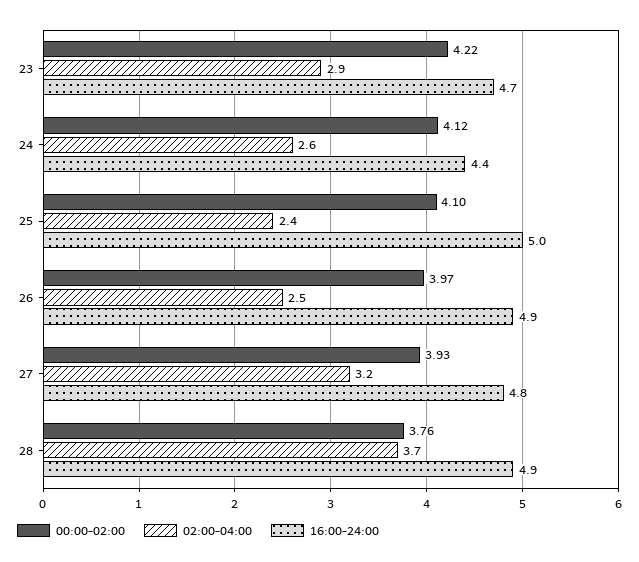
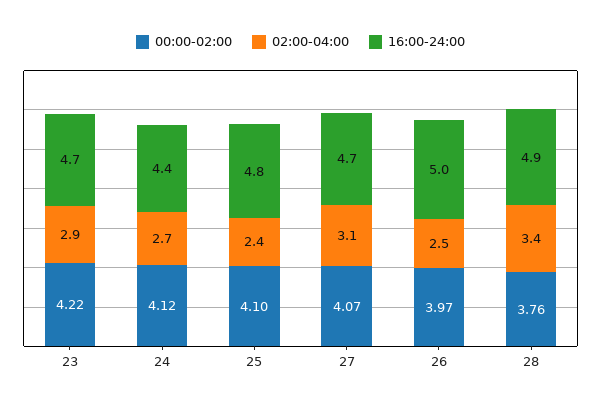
  {
    "00:00-02:00": {
      "23": 4.22,
      "24": 4.12,
      "25": 4.1,
      "26": 3.97,
-     "27": 3.93,
+     "27": 4.07,
      "28": 3.76
    },
    "02:00-04:00": {
      "23": 2.9,
-     "24": 2.6,
+     "24": 2.7,
      "25": 2.4,
      "26": 2.5,
-     "27": 3.2,
+     "27": 3.1,
-     "28": 3.7
+     "28": 3.4
    },
    "16:00-24:00": {
      "23": 4.7,
      "24": 4.4,
-     "25": 5,
+     "25": 4.8,
-     "26": 4.9,
+     "26": 5,
-     "27": 4.8,
+     "27": 4.7,
      "28": 4.9
    }
  }

